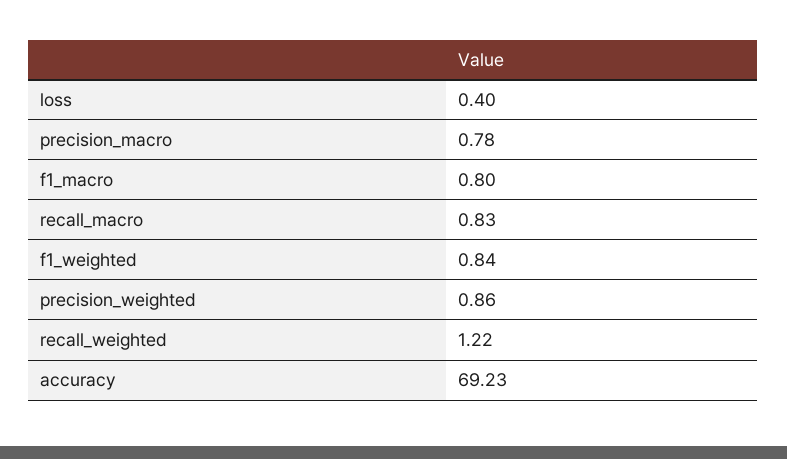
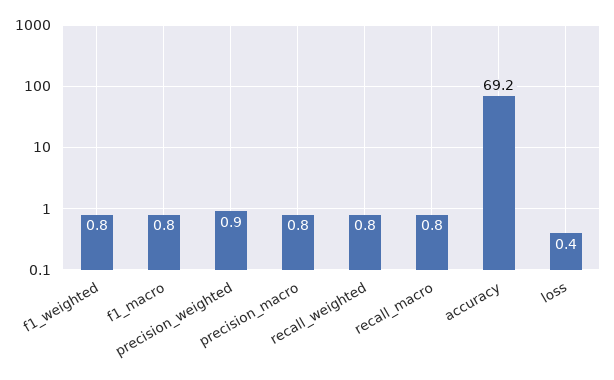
  {
    "loss": 0.4,
    "precision_macro": 0.78,
    "f1_macro": 0.8,
    "recall_macro": 0.83,
    "f1_weighted": 0.84,
    "precision_weighted": 0.86,
-   "recall_weighted": 1.22,
+   "recall_weighted": 0.8,
    "accuracy": 69.23
  }

